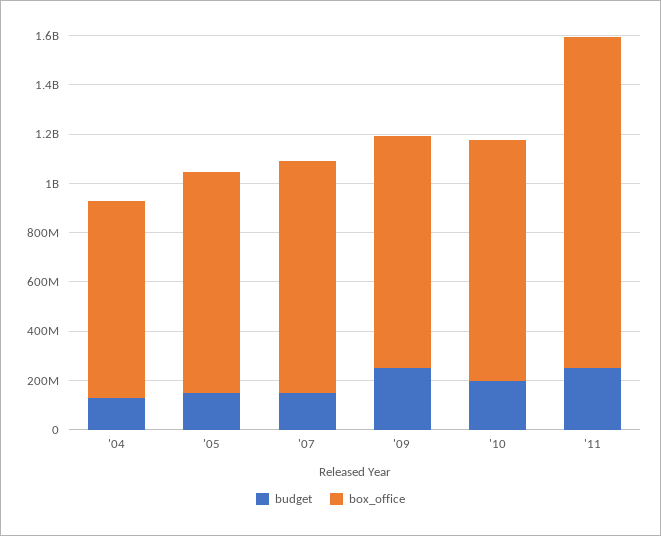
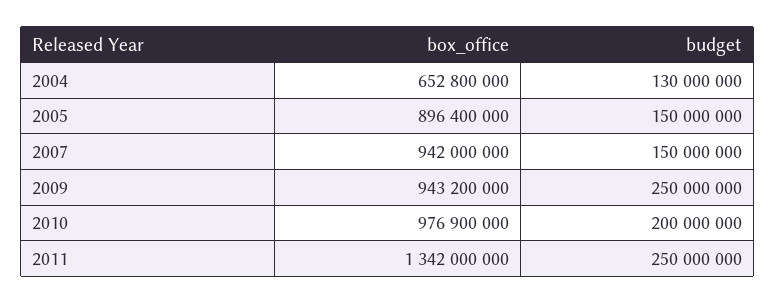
  {
    "budget": {
      "'04": 130000000,
      "'05": 150000000,
      "'07": 150000000,
      "'09": 250000000,
      "'10": 200000000,
      "'11": 250000000
    },
    "box_office": {
-     "'04": 800000000,
+     "'04": 652800000,
      "'05": 896400000,
      "'07": 942000000,
      "'09": 943200000,
      "'10": 976900000,
      "'11": 1342000000
    }
  }

